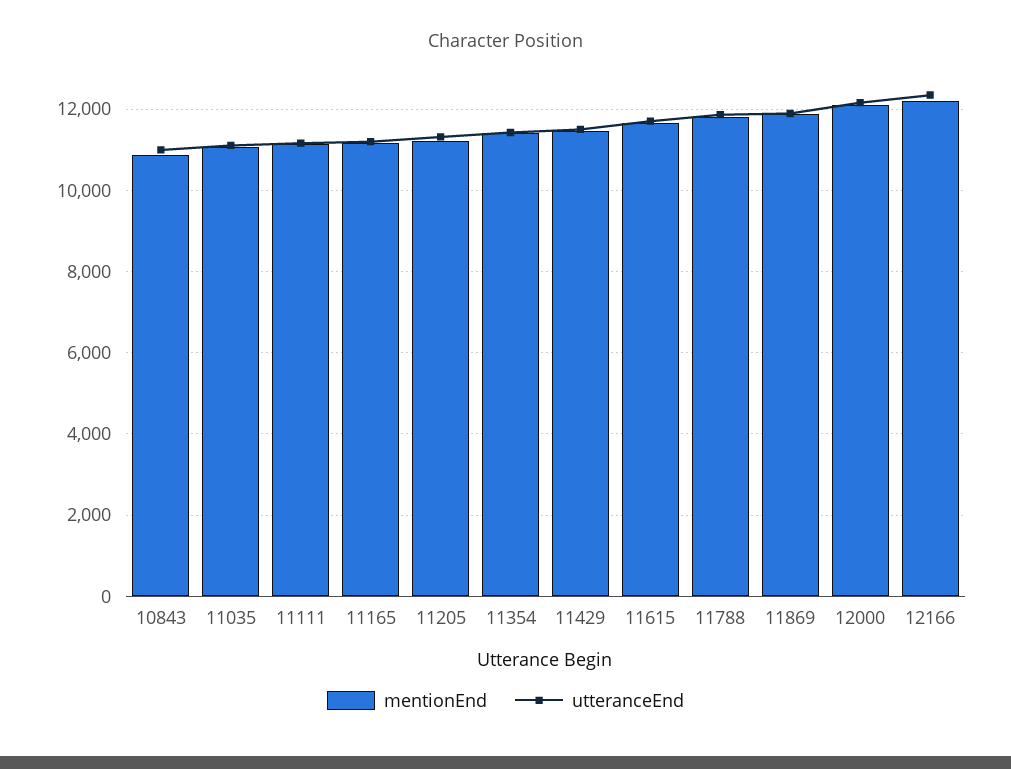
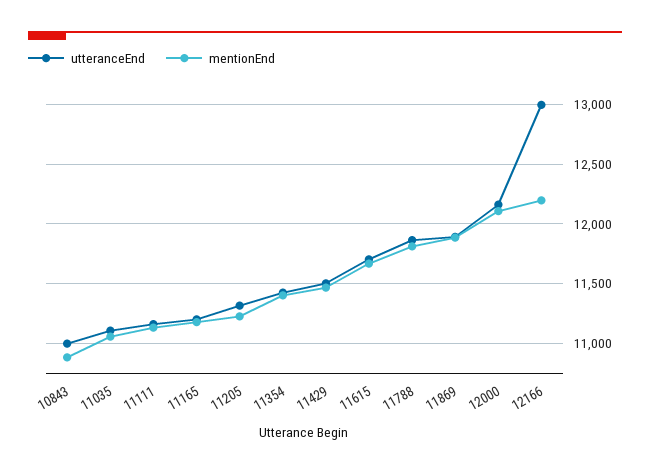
  {
    "mentionEnd": {
      "10843": 10900,
      "11035": 11100,
      "11111": 11100,
      "11165": 11200,
      "11205": 11200,
      "11354": 11400,
      "11429": 11500,
      "11615": 11700,
      "11788": 11800,
      "11869": 11900,
      "12000": 12100,
      "12166": 12200
    },
    "utteranceEnd": {
      "10843": 11000,
      "11035": 11100,
      "11111": 11200,
      "11165": 11200,
      "11205": 11300,
      "11354": 11400,
      "11429": 11500,
      "11615": 11700,
      "11788": 11900,
      "11869": 11900,
      "12000": 12200,
-     "12166": 12400
+     "12166": 13000
    }
  }

